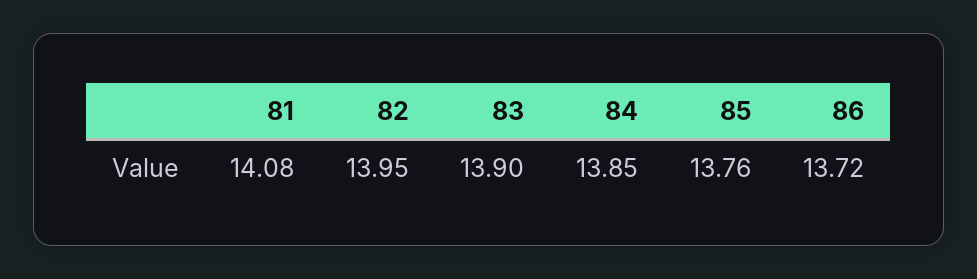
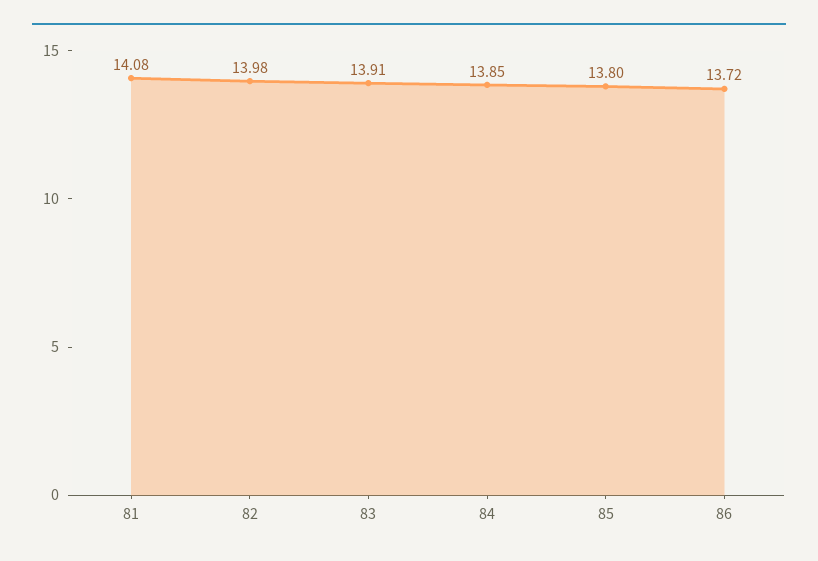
  {
    "81": 14.08,
-   "82": 13.95,
+   "82": 13.98,
-   "83": 13.9,
+   "83": 13.91,
    "84": 13.85,
-   "85": 13.76,
+   "85": 13.8,
    "86": 13.72
  }

